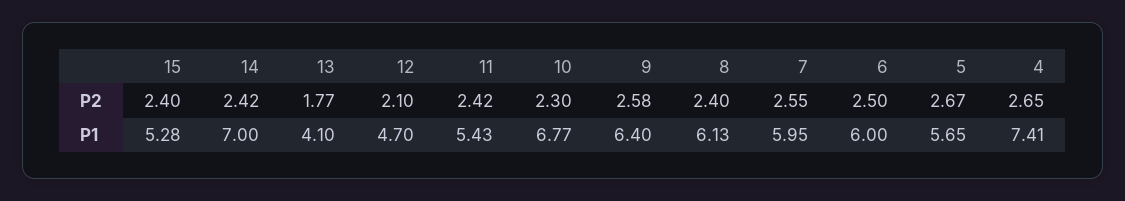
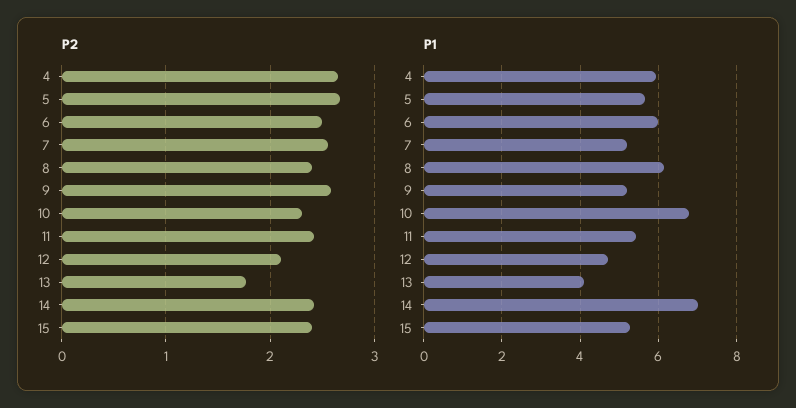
  {
    "P2": {
      "15": 2.4,
      "14": 2.42,
      "13": 1.77,
      "12": 2.1,
      "11": 2.42,
      "10": 2.3,
      "9": 2.58,
      "8": 2.4,
      "7": 2.55,
      "6": 2.5,
      "5": 2.67,
      "4": 2.65
    },
    "P1": {
      "15": 5.28,
      "14": 7,
      "13": 4.1,
      "12": 4.7,
      "11": 5.43,
      "10": 6.77,
-     "9": 6.4,
+     "9": 5.2,
      "8": 6.13,
-     "7": 5.95,
+     "7": 5.2,
      "6": 6,
      "5": 5.65,
-     "4": 7.41
+     "4": 6
    }
  }

